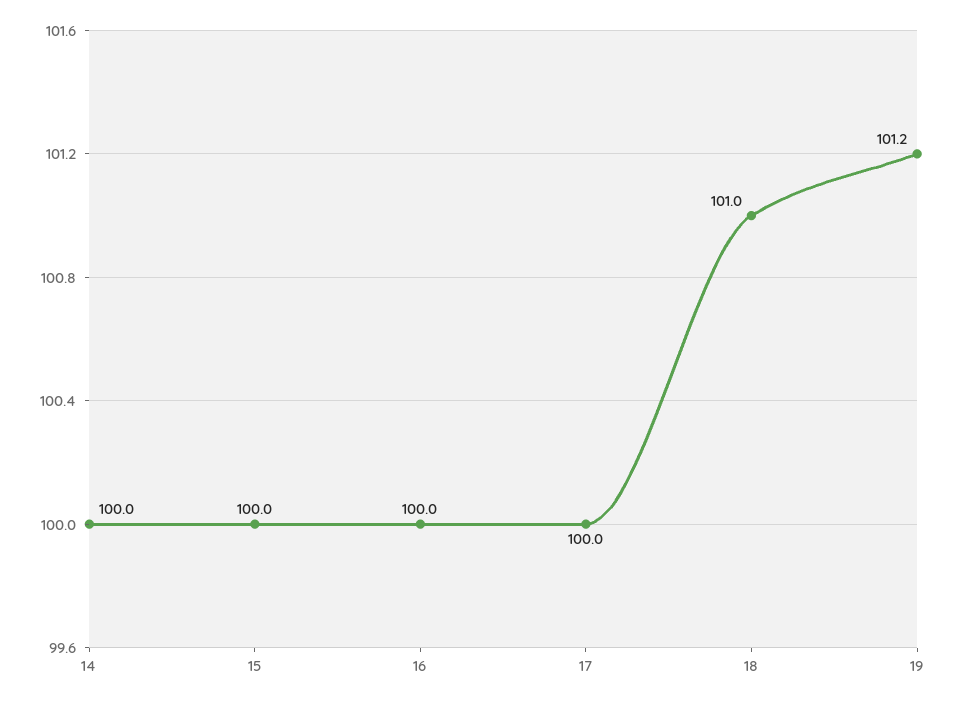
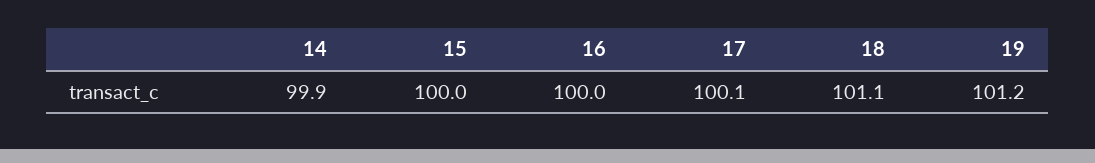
  {
-   "14": 100,
+   "14": 99.9,
    "15": 100,
    "16": 100,
-   "17": 100,
+   "17": 100.1,
-   "18": 101,
+   "18": 101.1,
    "19": 101.2
  }

